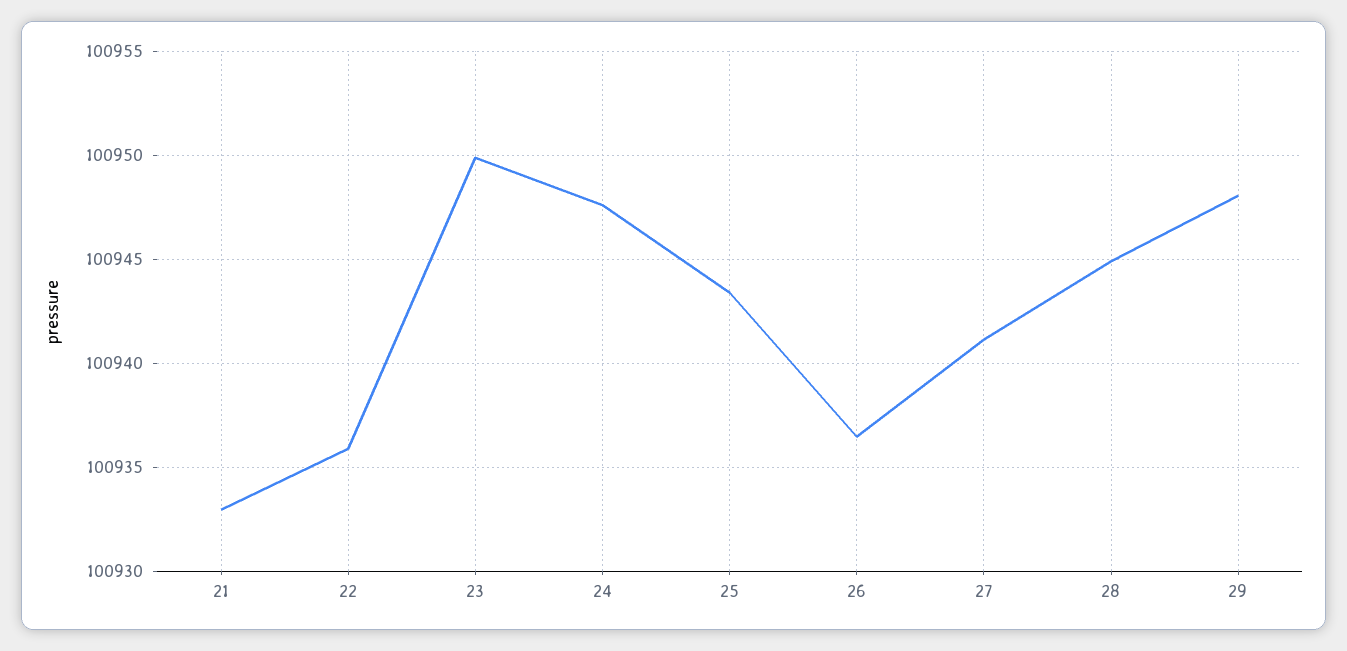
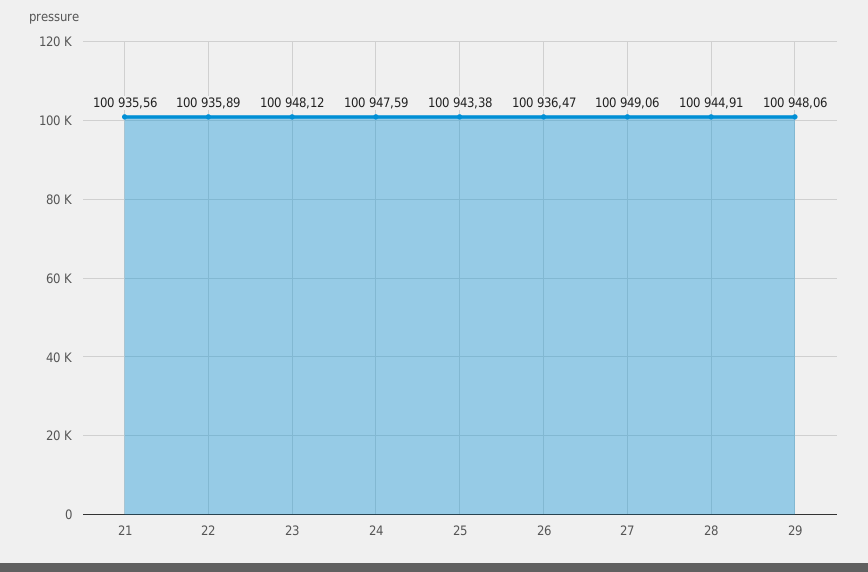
  {
-   "21": 100933,
+   "21": 100935.56,
    "22": 100935.89,
-   "23": 100950,
+   "23": 100948.12,
    "24": 100947.59,
    "25": 100943.38,
    "26": 100936.47,
-   "27": 100941,
+   "27": 100949.06,
    "28": 100944.91,
    "29": 100948.06
  }

